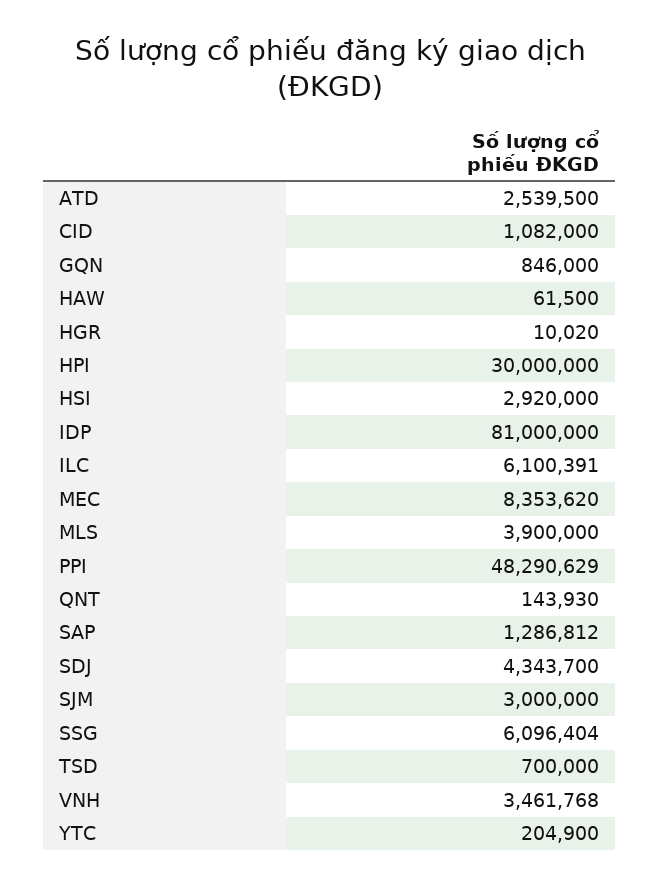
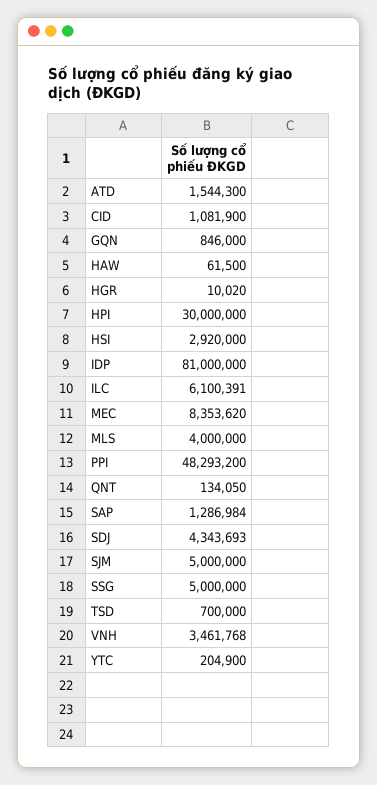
  {
-   "ATD": 2539500,
+   "ATD": 1544300,
-   "CID": 1082000,
+   "CID": 1081900,
    "GQN": 846000,
    "HAW": 61500,
    "HGR": 10020,
    "HPI": 30000000,
    "HSI": 2920000,
    "IDP": 81000000,
    "ILC": 6100391,
    "MEC": 8353620,
-   "MLS": 3900000,
+   "MLS": 4000000,
-   "PPI": 48290629,
+   "PPI": 48293200,
-   "QNT": 143930,
+   "QNT": 134050,
-   "SAP": 1286812,
+   "SAP": 1286984,
-   "SDJ": 4343700,
+   "SDJ": 4343693,
-   "SJM": 3000000,
+   "SJM": 5000000,
-   "SSG": 6096404,
+   "SSG": 5000000,
    "TSD": 700000,
    "VNH": 3461768,
    "YTC": 204900
  }

